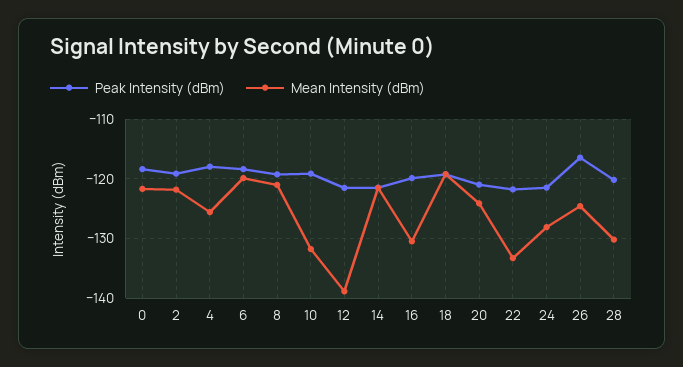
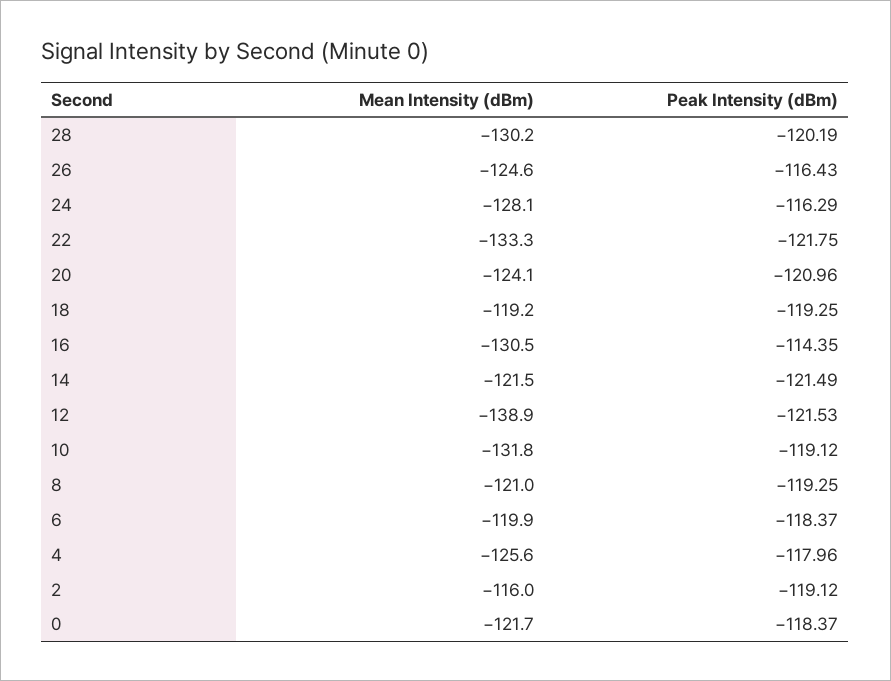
  {
    "Peak Intensity (dBm)": {
      "0": -118.37,
      "2": -119.12,
      "4": -117.96,
      "6": -118.37,
      "8": -119.25,
      "10": -119.12,
      "12": -121.53,
      "14": -121.49,
-     "16": -120,
+     "16": -114.35,
      "18": -119.25,
      "20": -120.96,
      "22": -121.75,
-     "24": -122,
+     "24": -116.29,
      "26": -116.43,
      "28": -120.19
    },
    "Mean Intensity (dBm)": {
      "0": -121.7,
-     "2": -122,
+     "2": -116,
      "4": -125.6,
      "6": -119.9,
      "8": -121,
      "10": -131.8,
      "12": -138.9,
      "14": -121.5,
      "16": -130.5,
      "18": -119.2,
      "20": -124.1,
      "22": -133.3,
      "24": -128.1,
      "26": -124.6,
      "28": -130.2
    }
  }

